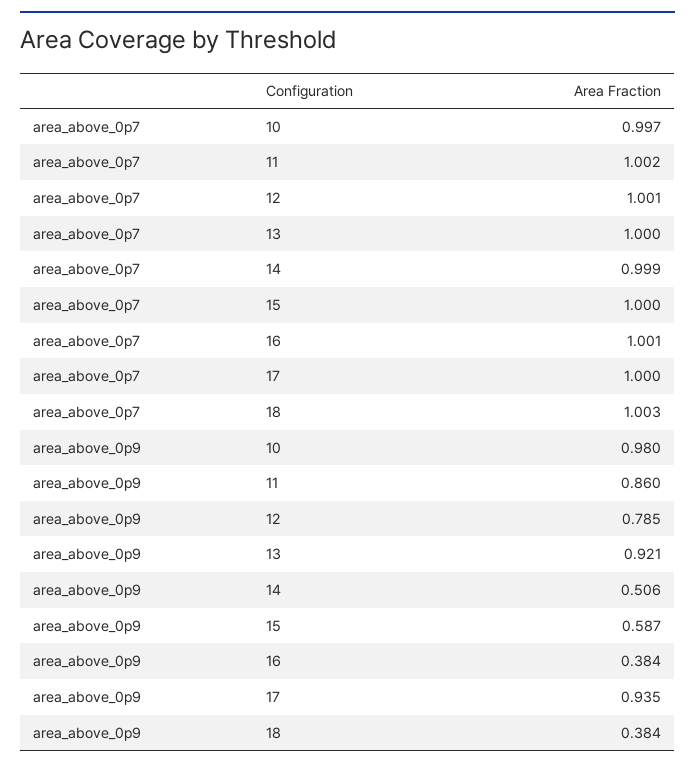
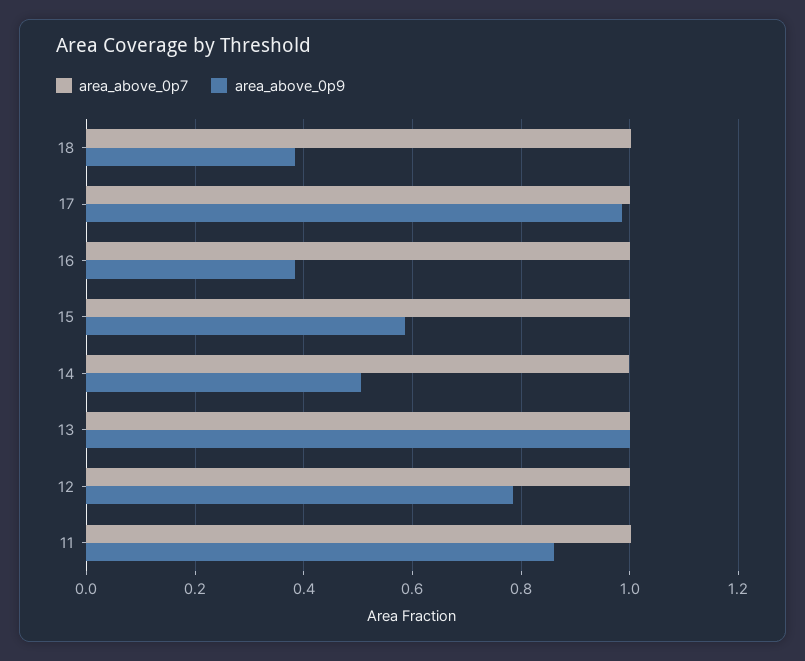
  {
    "area_above_0p7": {
-     "10": 0.997,
      "11": 1.002,
      "12": 1.001,
      "13": 1,
      "14": 0.999,
      "15": 1,
      "16": 1.001,
      "17": 1,
      "18": 1.003
    },
    "area_above_0p9": {
-     "10": 0.98,
      "11": 0.86,
      "12": 0.785,
-     "13": 0.921,
+     "13": 1,
      "14": 0.506,
      "15": 0.587,
      "16": 0.384,
-     "17": 0.935,
+     "17": 0.98,
      "18": 0.384
    }
  }

